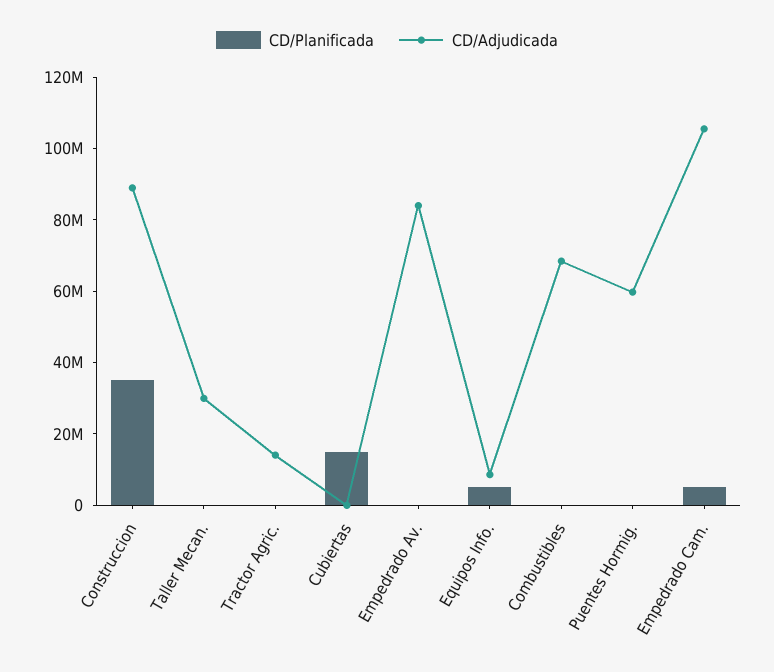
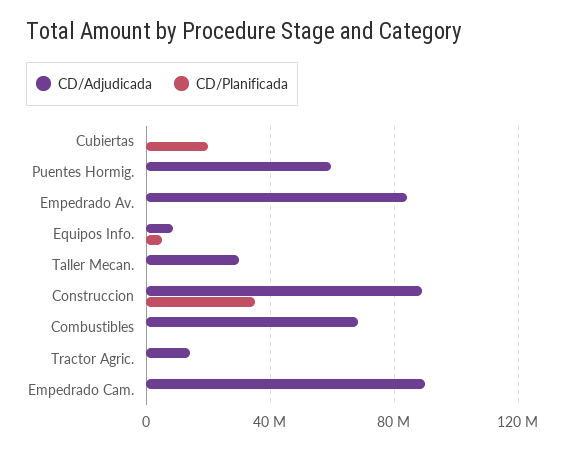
  {
    "CD/Planificada": {
      "Construccion": 35000000,
      "Taller Mecan.": 0,
      "Tractor Agric.": 0,
-     "Cubiertas": 15000000,
+     "Cubiertas": 20000000,
      "Empedrado Av.": 0,
      "Equipos Info.": 5000000,
      "Combustibles": 0,
      "Puentes Hormig.": 0,
-     "Empedrado Cam.": 5000000
+     "Empedrado Cam.": 0
    },
    "CD/Adjudicada": {
      "Construccion": 90000000,
      "Taller Mecan.": 30000000,
      "Tractor Agric.": 15000000,
      "Cubiertas": 0,
      "Empedrado Av.": 85000000,
      "Equipos Info.": 10000000,
      "Combustibles": 70000000,
      "Puentes Hormig.": 60000000,
-     "Empedrado Cam.": 105000000
+     "Empedrado Cam.": 90000000
    }
  }

